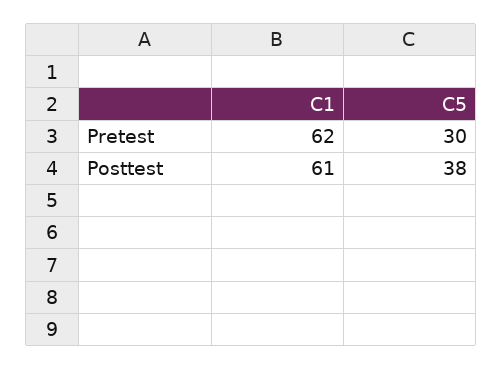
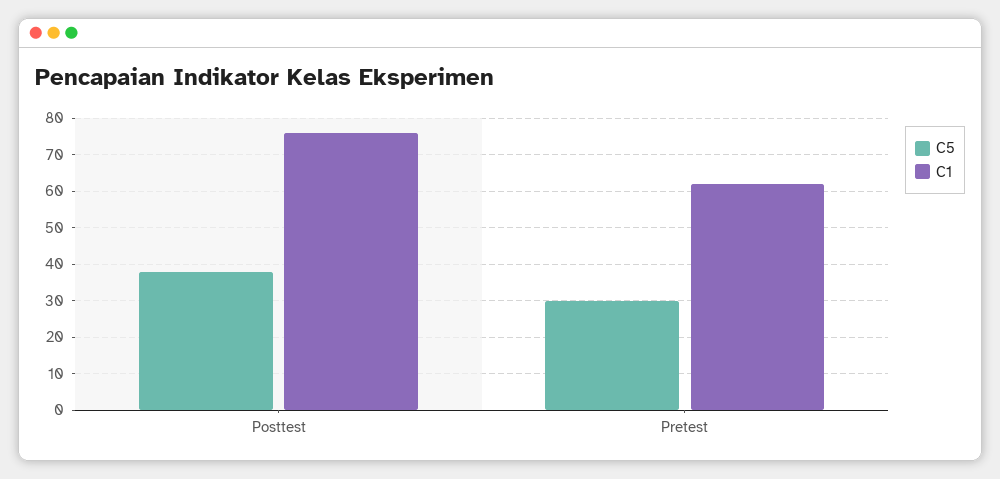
  {
    "C1": {
      "Pretest": 62,
-     "Posttest": 61
+     "Posttest": 75
    },
    "C5": {
      "Pretest": 30,
      "Posttest": 38
    }
  }

